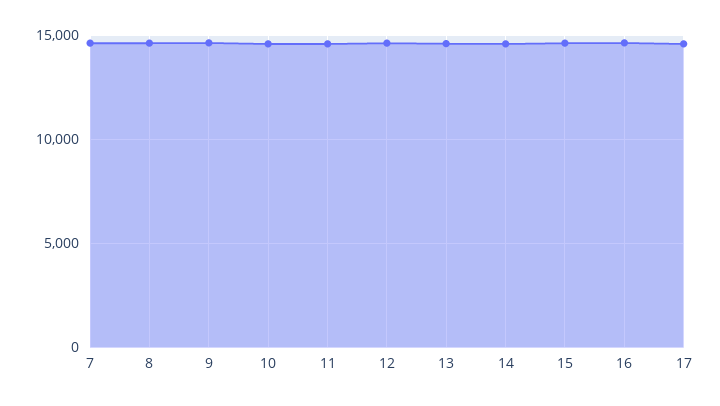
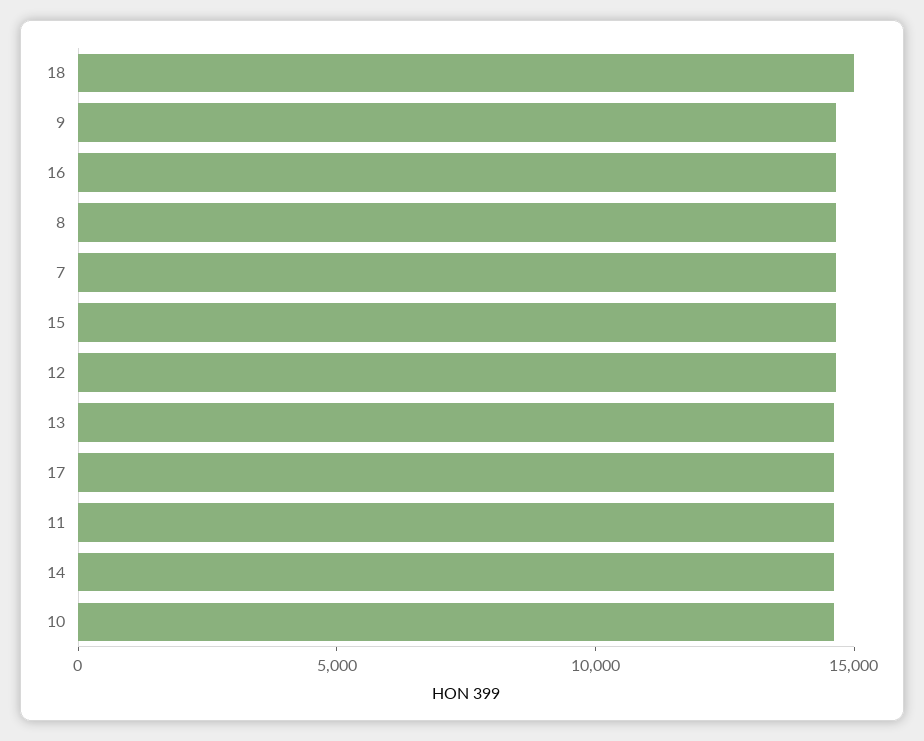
  {
    "7": 14500,
    "8": 14500,
    "9": 14500,
    "10": 14500,
    "11": 14500,
    "12": 14500,
    "13": 14500,
    "14": 14500,
    "15": 14500,
    "16": 14500,
-   "17": 14500
+   "17": 14500,
+   "18": 15000
  }

